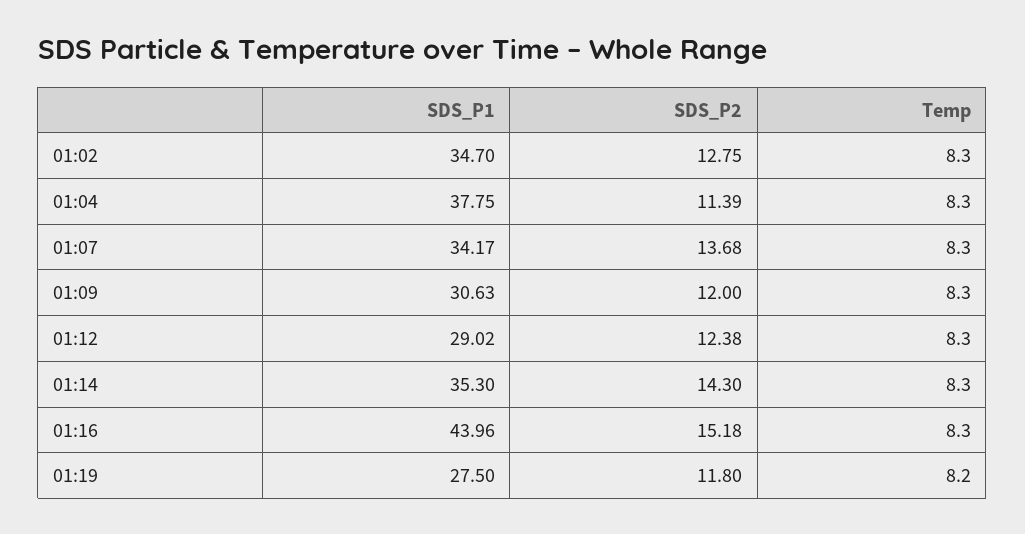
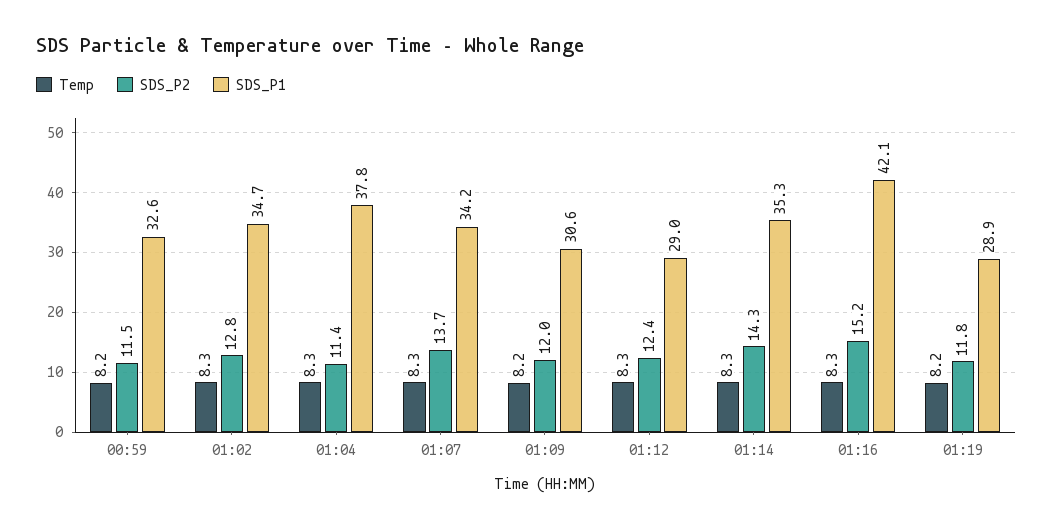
  {
    "SDS_P1": {
      "01:02": 34.7,
      "01:04": 37.75,
      "01:07": 34.17,
      "01:09": 30.63,
      "01:12": 29.02,
      "01:14": 35.3,
-     "01:16": 43.96,
+     "01:16": 42.1,
-     "01:19": 27.5
+     "01:19": 28.9,
+     "00:59": 32.6
    },
    "SDS_P2": {
      "01:02": 12.75,
      "01:04": 11.39,
      "01:07": 13.68,
      "01:09": 12,
      "01:12": 12.38,
      "01:14": 14.3,
      "01:16": 15.18,
-     "01:19": 11.8
+     "01:19": 11.8,
+     "00:59": 11.5
    },
    "Temp": {
      "01:02": 8.3,
      "01:04": 8.3,
      "01:07": 8.3,
-     "01:09": 8.3,
+     "01:09": 8.2,
      "01:12": 8.3,
      "01:14": 8.3,
      "01:16": 8.3,
-     "01:19": 8.2
+     "01:19": 8.2,
+     "00:59": 8.2
    }
  }

